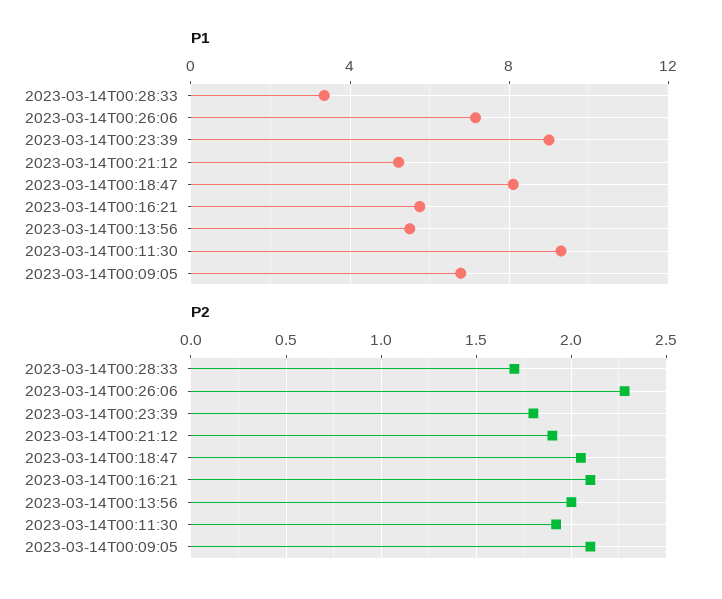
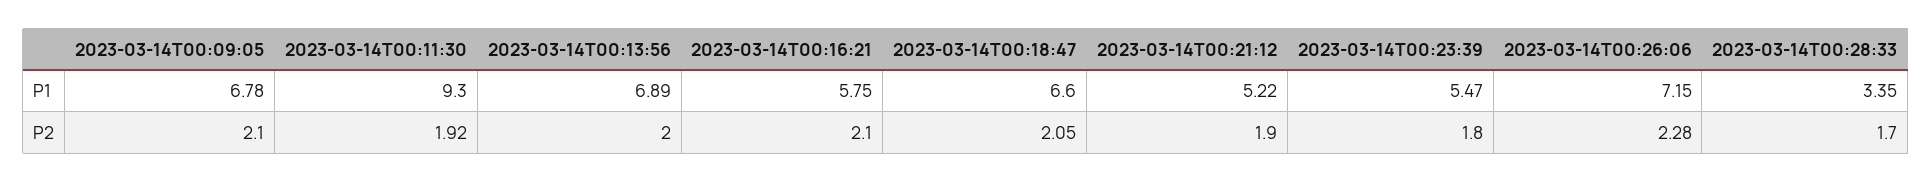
  {
    "P1": {
      "2023-03-14T00:28:33": 3.35,
      "2023-03-14T00:26:06": 7.15,
-     "2023-03-14T00:23:39": 9,
+     "2023-03-14T00:23:39": 5.47,
      "2023-03-14T00:21:12": 5.22,
-     "2023-03-14T00:18:47": 8,
+     "2023-03-14T00:18:47": 6.6,
      "2023-03-14T00:16:21": 5.75,
-     "2023-03-14T00:13:56": 5.5,
+     "2023-03-14T00:13:56": 6.89,
      "2023-03-14T00:11:30": 9.3,
      "2023-03-14T00:09:05": 6.78
    },
    "P2": {
      "2023-03-14T00:28:33": 1.7,
      "2023-03-14T00:26:06": 2.28,
      "2023-03-14T00:23:39": 1.8,
      "2023-03-14T00:21:12": 1.9,
      "2023-03-14T00:18:47": 2.05,
      "2023-03-14T00:16:21": 2.1,
      "2023-03-14T00:13:56": 2,
      "2023-03-14T00:11:30": 1.92,
      "2023-03-14T00:09:05": 2.1
    }
  }

